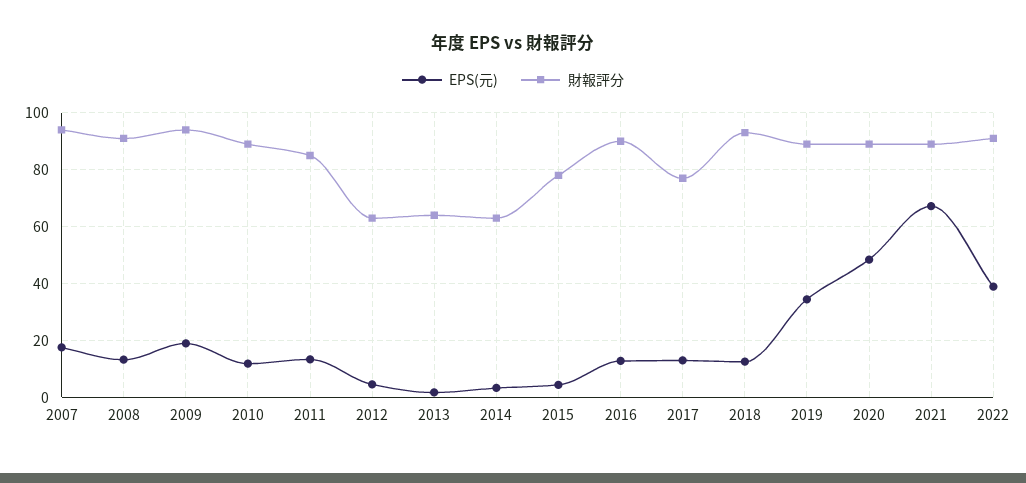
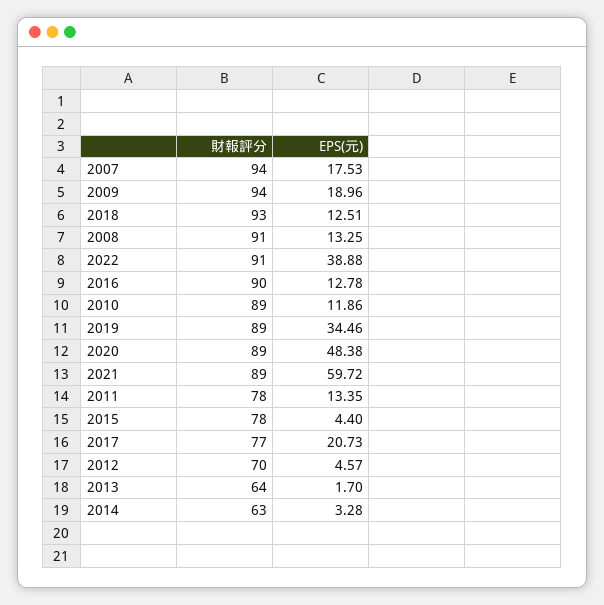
  {
    "EPS(元)": {
      "2007": 17.53,
      "2008": 13.25,
      "2009": 18.96,
      "2010": 11.86,
      "2011": 13.35,
      "2012": 4.57,
      "2013": 1.7,
      "2014": 3.28,
      "2015": 4.4,
      "2016": 12.78,
-     "2017": 12.5,
+     "2017": 20.73,
      "2018": 12.51,
      "2019": 34.46,
      "2020": 48.38,
-     "2021": 67.5,
+     "2021": 59.72,
      "2022": 38.88
    },
    "財報評分": {
      "2007": 94,
      "2008": 91,
      "2009": 94,
      "2010": 89,
-     "2011": 85,
+     "2011": 78,
-     "2012": 62.5,
+     "2012": 70,
      "2013": 64,
      "2014": 63,
      "2015": 78,
      "2016": 90,
      "2017": 77,
      "2018": 93,
      "2019": 89,
      "2020": 89,
      "2021": 89,
      "2022": 91
    }
  }

